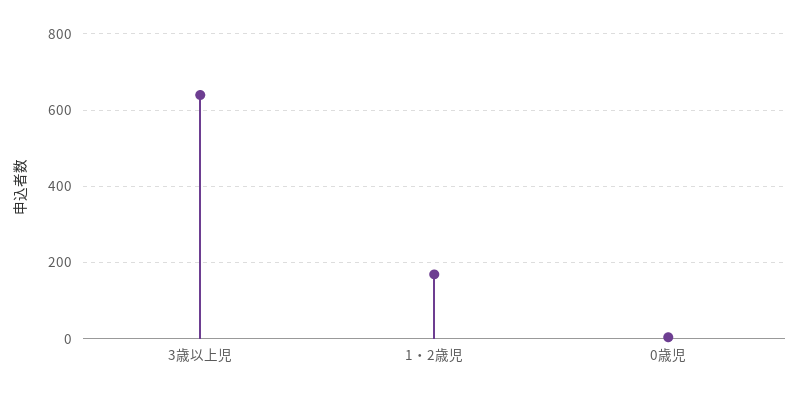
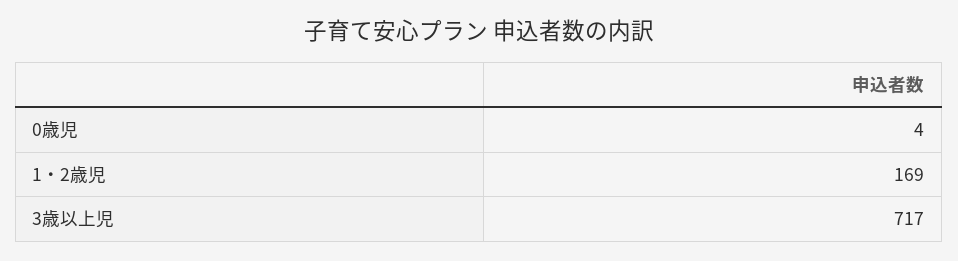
  {
-   "3歳以上児": 640,
+   "3歳以上児": 717,
    "1・2歳児": 169,
    "0歳児": 4
  }

